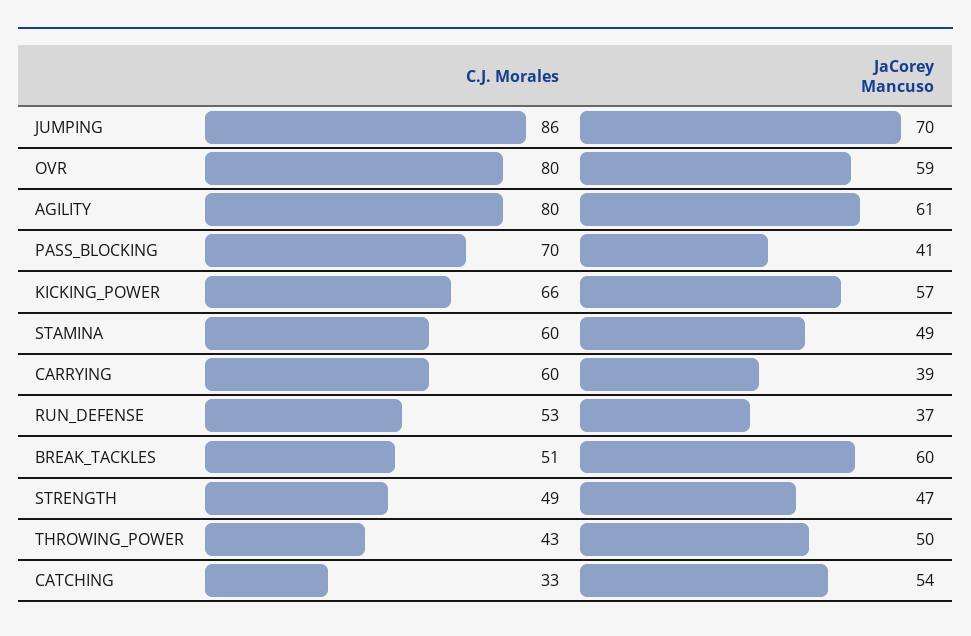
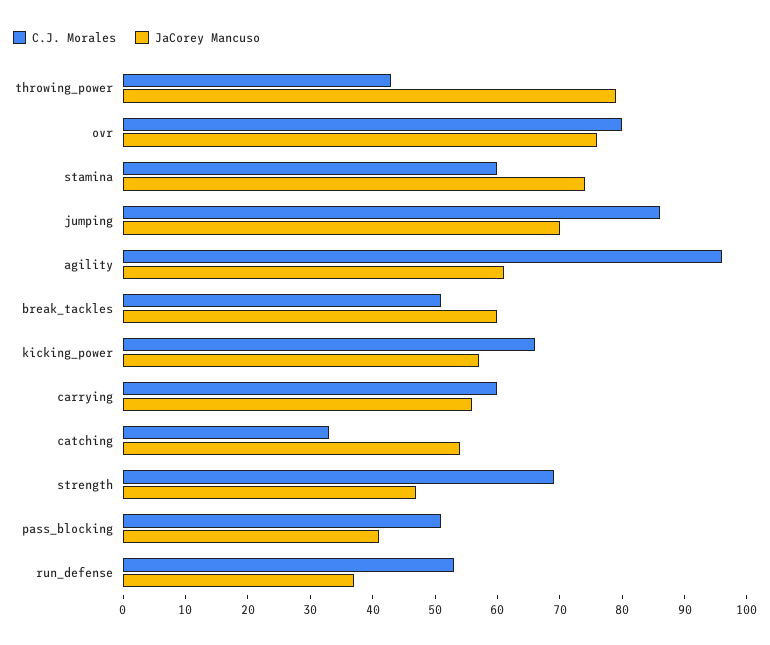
  {
    "C.J. Morales": {
      "JUMPING": 86,
      "OVR": 80,
-     "AGILITY": 80,
+     "AGILITY": 95,
-     "PASS_BLOCKING": 70,
+     "PASS_BLOCKING": 50,
      "KICKING_POWER": 66,
      "STAMINA": 60,
      "CARRYING": 60,
      "RUN_DEFENSE": 53,
      "BREAK_TACKLES": 51,
-     "STRENGTH": 49,
+     "STRENGTH": 70,
      "THROWING_POWER": 43,
      "CATCHING": 33
    },
    "JaCorey Mancuso": {
      "JUMPING": 70,
-     "OVR": 59,
+     "OVR": 75,
      "AGILITY": 61,
      "PASS_BLOCKING": 41,
      "KICKING_POWER": 57,
-     "STAMINA": 49,
+     "STAMINA": 75,
-     "CARRYING": 39,
+     "CARRYING": 55,
      "RUN_DEFENSE": 37,
      "BREAK_TACKLES": 60,
      "STRENGTH": 47,
-     "THROWING_POWER": 50,
+     "THROWING_POWER": 80,
      "CATCHING": 54
    }
  }

